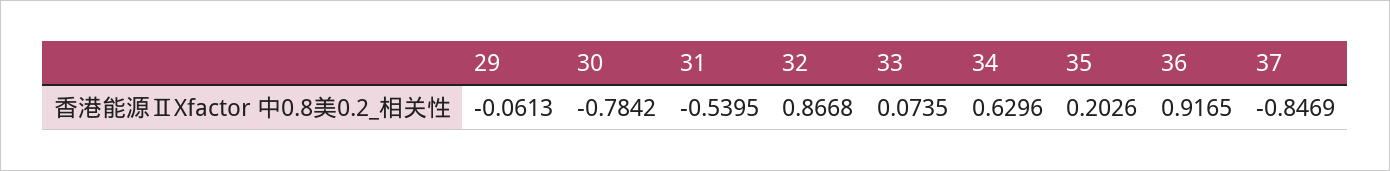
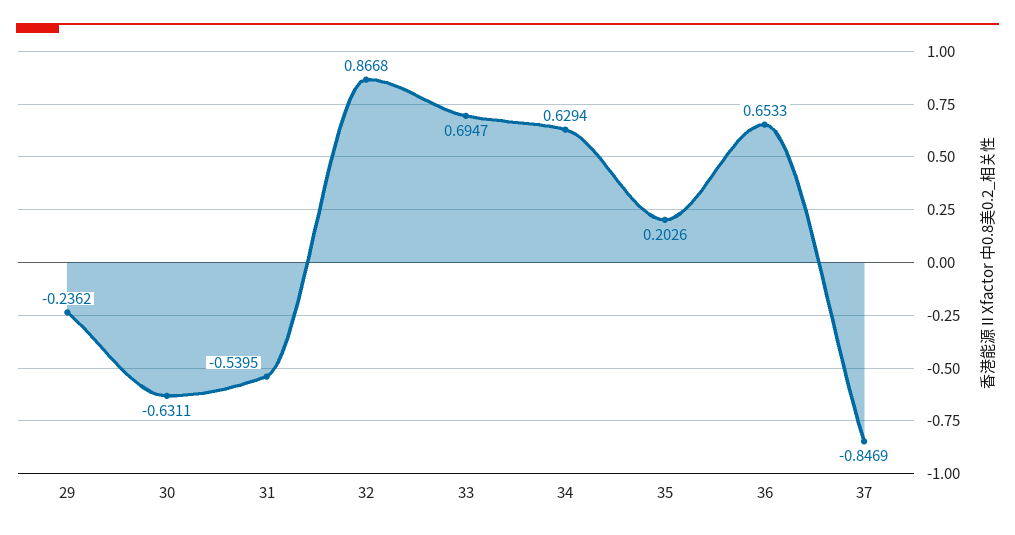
  {
-   "29": -0.0613,
+   "29": -0.2362,
-   "30": -0.7842,
+   "30": -0.6311,
    "31": -0.5395,
    "32": 0.8668,
-   "33": 0.0735,
+   "33": 0.6947,
-   "34": 0.6296,
+   "34": 0.6294,
    "35": 0.2026,
-   "36": 0.9165,
+   "36": 0.6533,
    "37": -0.8469
  }

